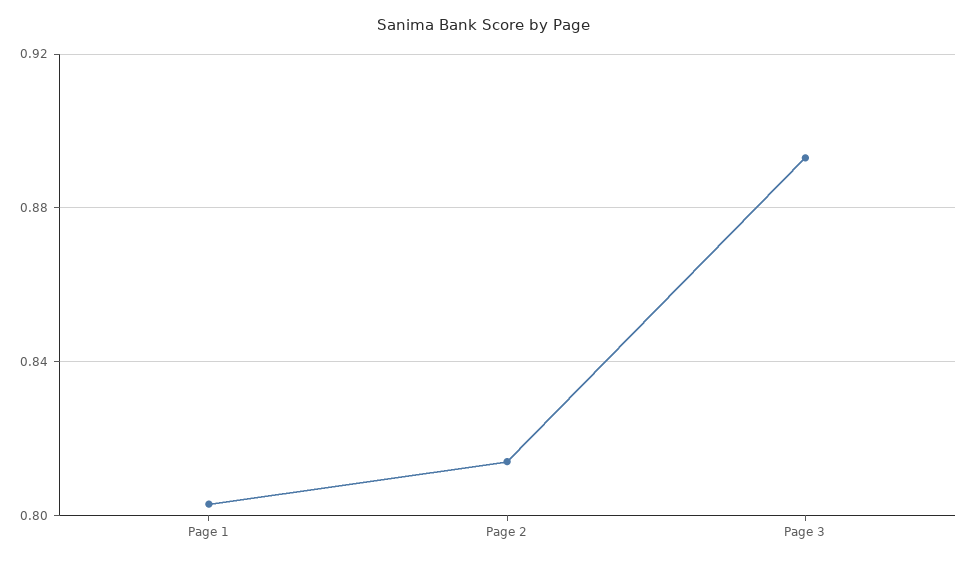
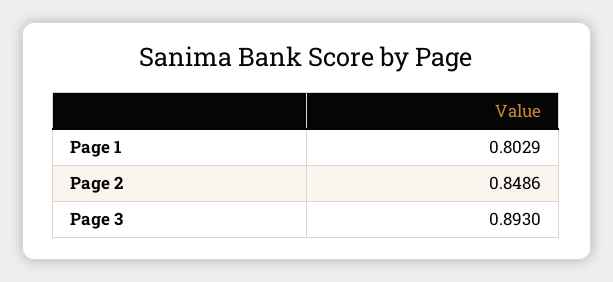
  {
    "Page 1": 0.8029,
-   "Page 2": 0.815,
+   "Page 2": 0.8486,
    "Page 3": 0.893
  }

